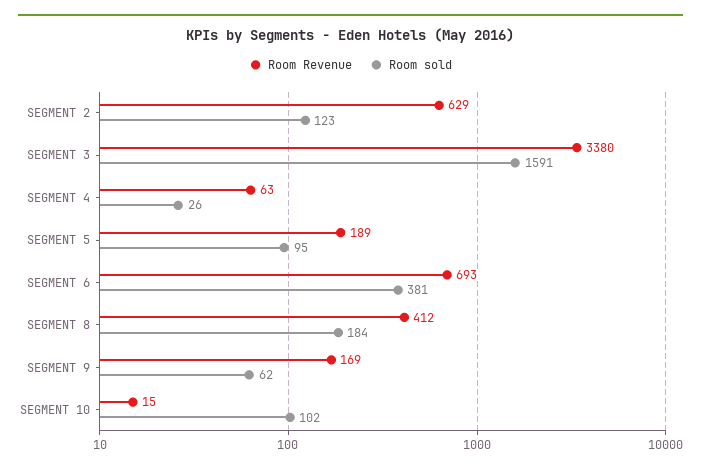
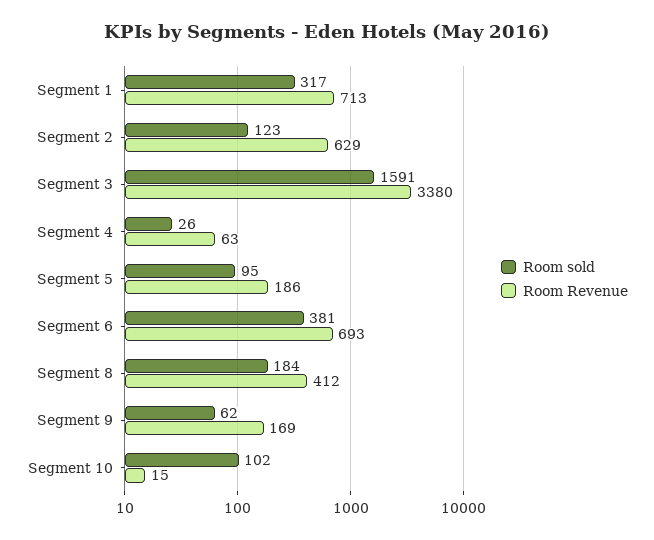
  {
    "Room Revenue": {
      "SEGMENT 2": 629,
      "SEGMENT 3": 3380,
      "SEGMENT 4": 63,
-     "SEGMENT 5": 189,
+     "SEGMENT 5": 186,
      "SEGMENT 6": 693,
      "SEGMENT 8": 412,
      "SEGMENT 9": 169,
-     "SEGMENT 10": 15
+     "SEGMENT 10": 15,
+     "Segment 1": 713
    },
    "Room sold": {
      "SEGMENT 2": 123,
      "SEGMENT 3": 1591,
      "SEGMENT 4": 26,
      "SEGMENT 5": 95,
      "SEGMENT 6": 381,
      "SEGMENT 8": 184,
      "SEGMENT 9": 62,
-     "SEGMENT 10": 102
+     "SEGMENT 10": 102,
+     "Segment 1": 317
    }
  }

